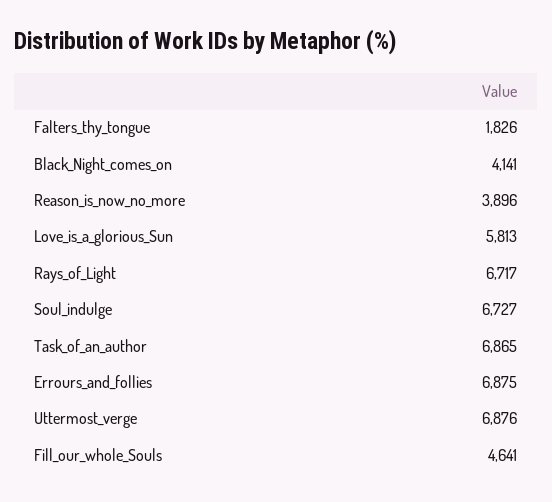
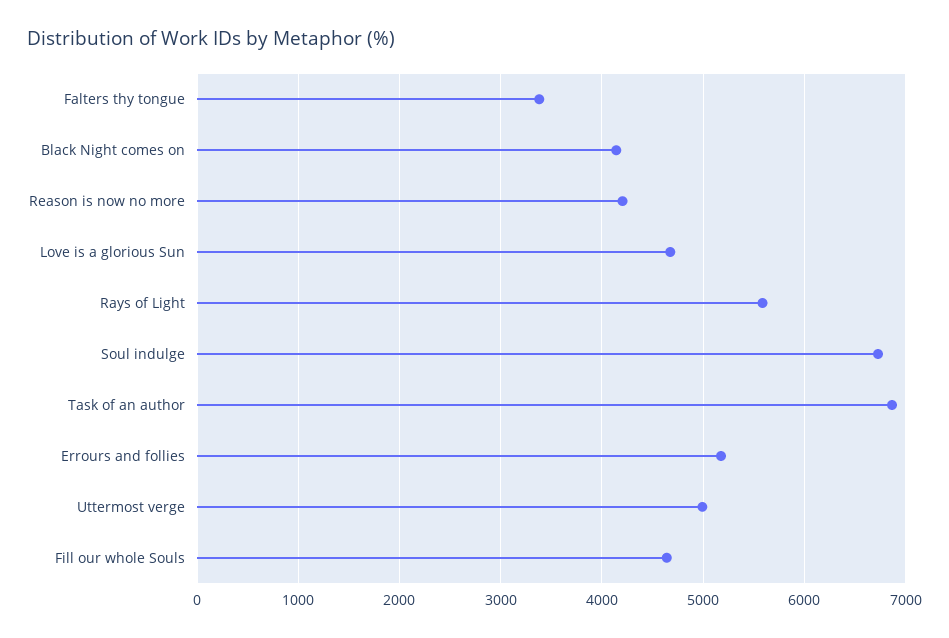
  {
-   "Falters_thy_tongue": 1826,
+   "Falters_thy_tongue": 3400,
    "Black_Night_comes_on": 4141,
-   "Reason_is_now_no_more": 3896,
+   "Reason_is_now_no_more": 4200,
-   "Love_is_a_glorious_Sun": 5813,
+   "Love_is_a_glorious_Sun": 4700,
-   "Rays_of_Light": 6717,
+   "Rays_of_Light": 5600,
    "Soul_indulge": 6727,
    "Task_of_an_author": 6865,
-   "Errours_and_follies": 6875,
+   "Errours_and_follies": 5200,
-   "Uttermost_verge": 6876,
+   "Uttermost_verge": 5000,
    "Fill_our_whole_Souls": 4641
  }

